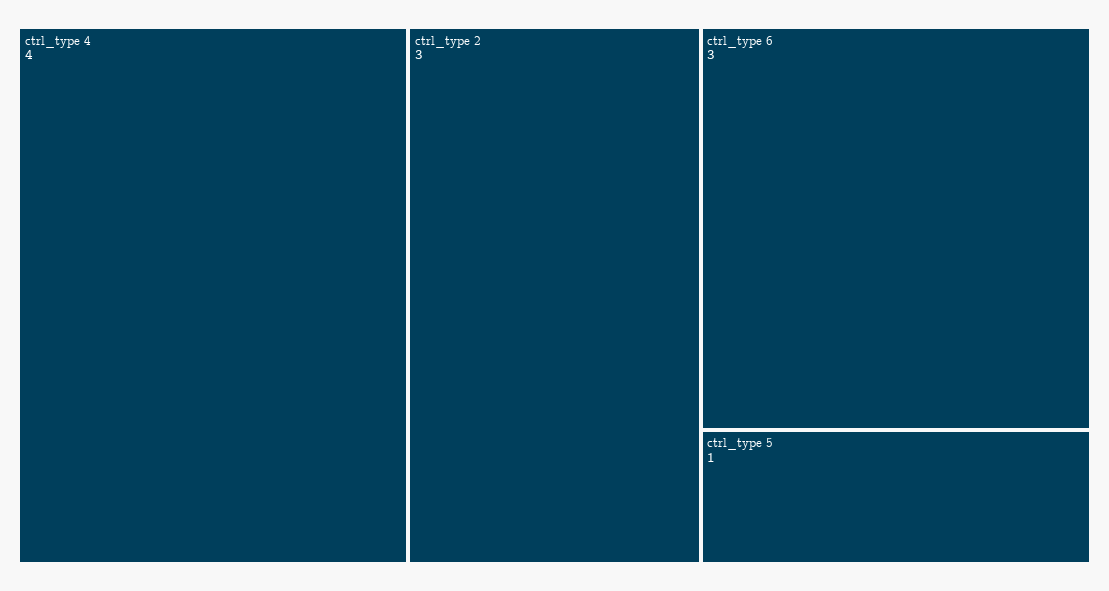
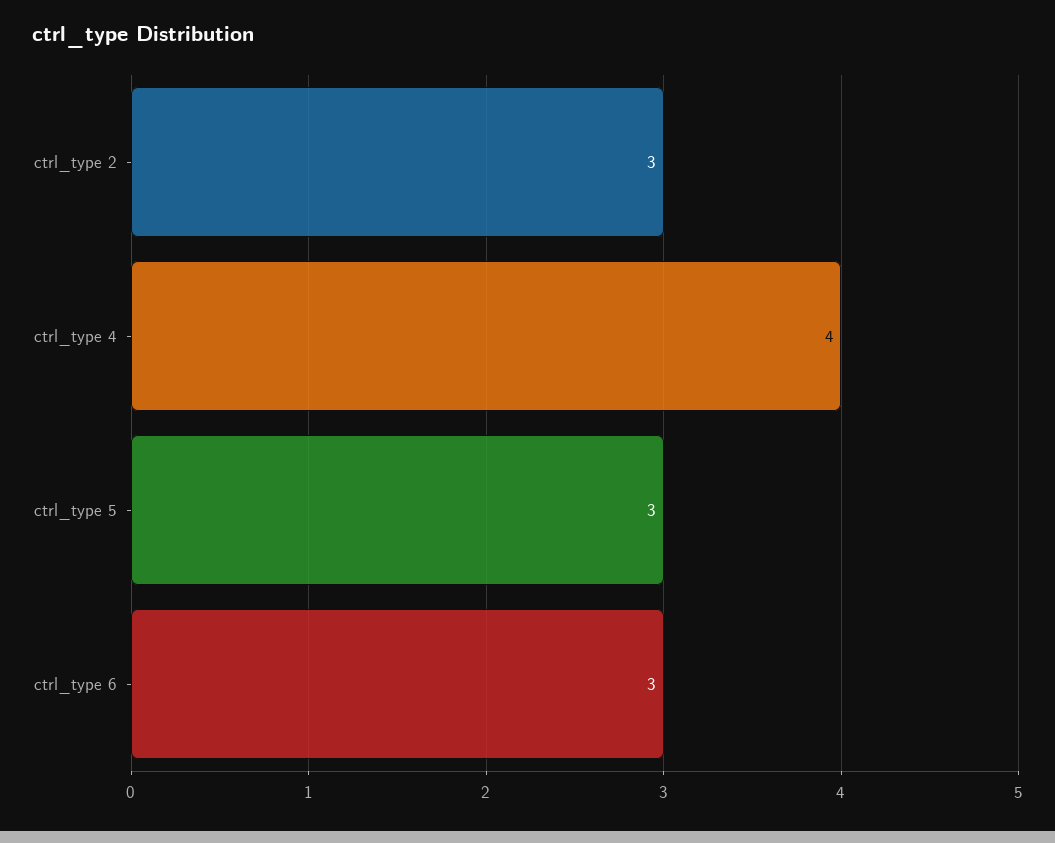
  {
    "ctrl_type 4": 4,
    "ctrl_type 2": 3,
    "ctrl_type 6": 3,
-   "ctrl_type 5": 1
+   "ctrl_type 5": 3
  }

